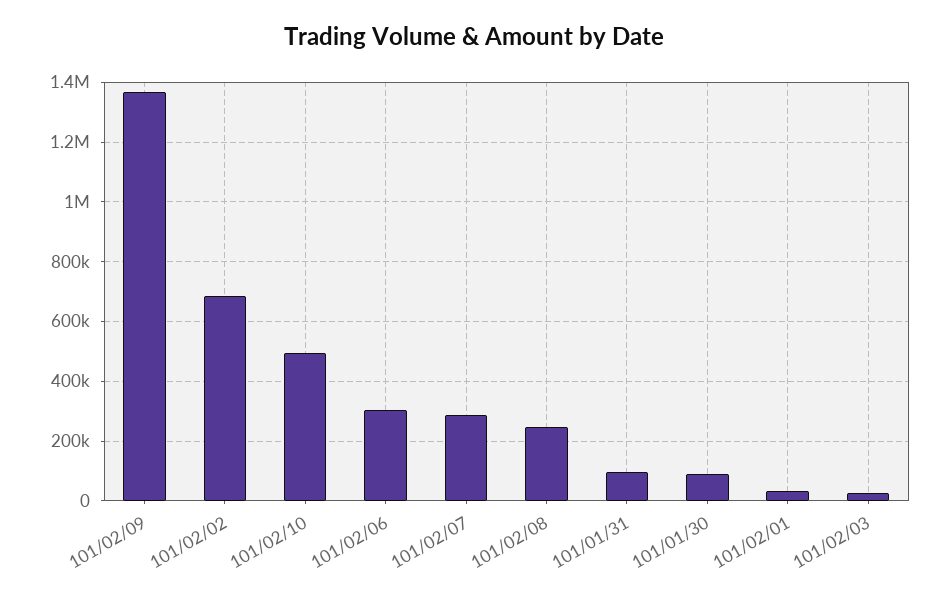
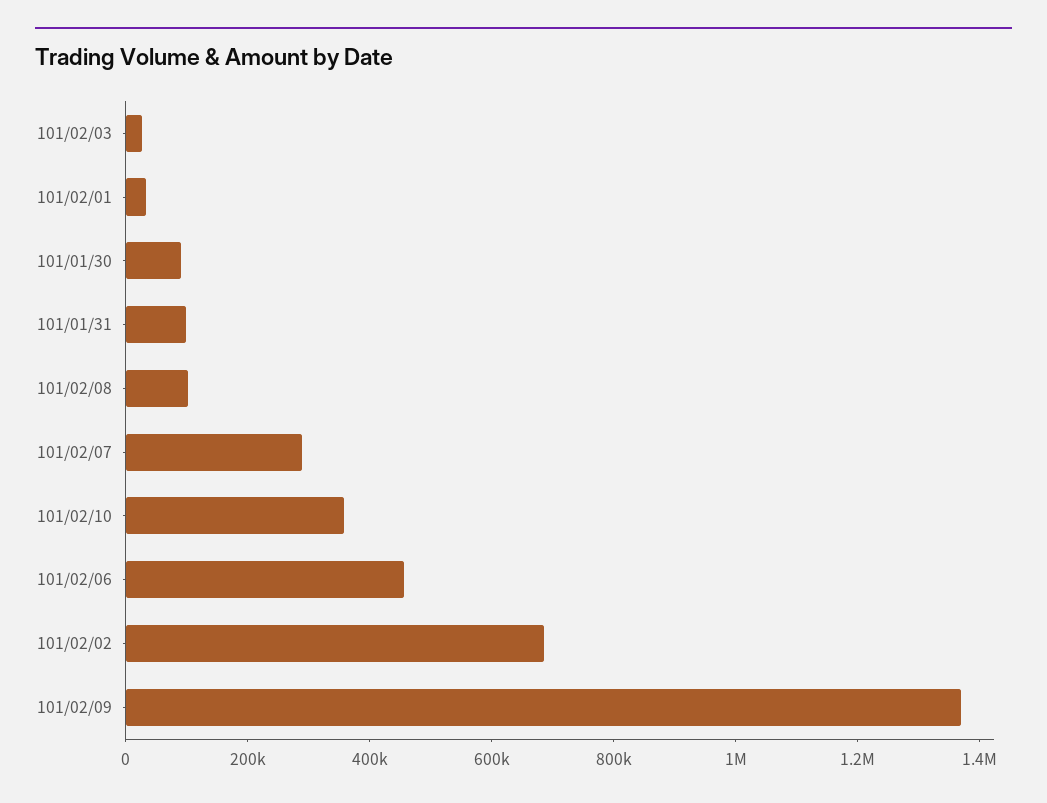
  {
    "101/02/09": 1375000,
    "101/02/02": 675000,
-   "101/02/10": 500000,
+   "101/02/10": 350000,
-   "101/02/06": 300000,
+   "101/02/06": 450000,
    "101/02/07": 300000,
-   "101/02/08": 250000,
+   "101/02/08": 100000,
    "101/01/31": 100000,
    "101/01/30": 100000,
    "101/02/01": 25000,
    "101/02/03": 25000
  }

